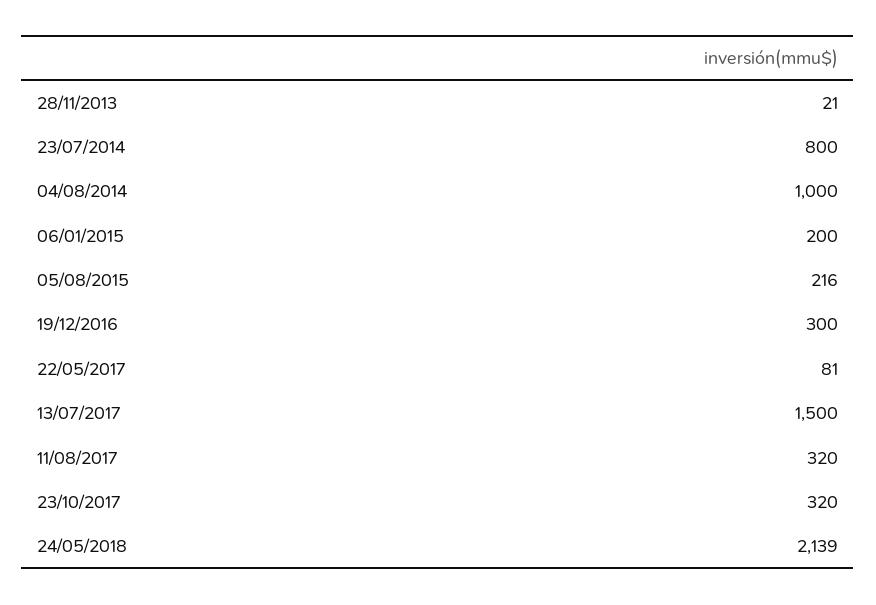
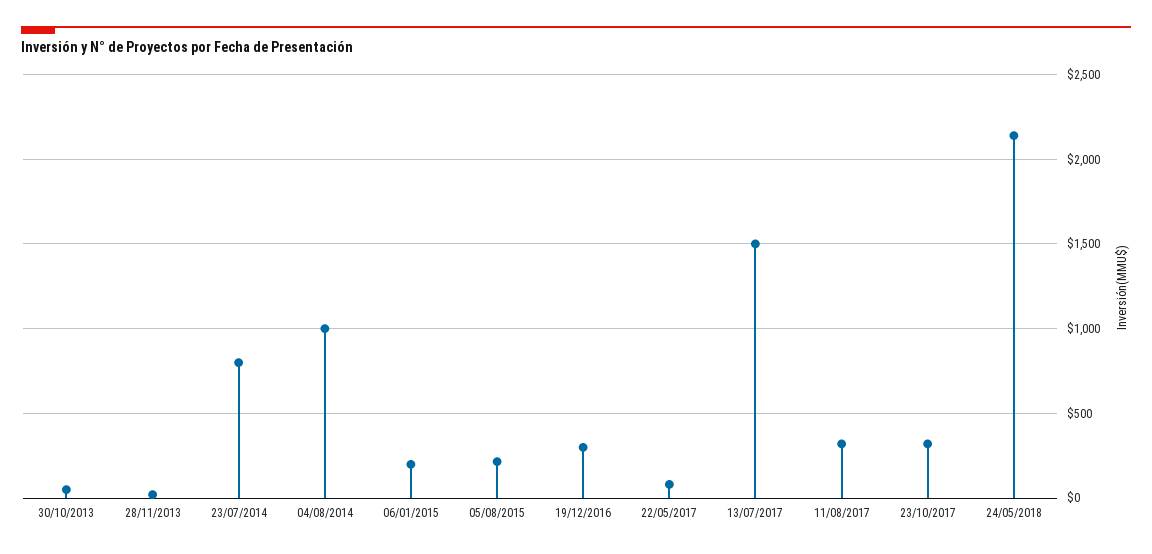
  {
    "28/11/2013": 21,
    "23/07/2014": 800,
    "04/08/2014": 1000,
    "06/01/2015": 200,
    "05/08/2015": 216,
    "19/12/2016": 300,
    "22/05/2017": 81,
    "13/07/2017": 1500,
    "11/08/2017": 320,
    "23/10/2017": 320,
-   "24/05/2018": 2139
+   "24/05/2018": 2139,
+   "30/10/2013": 50
  }

